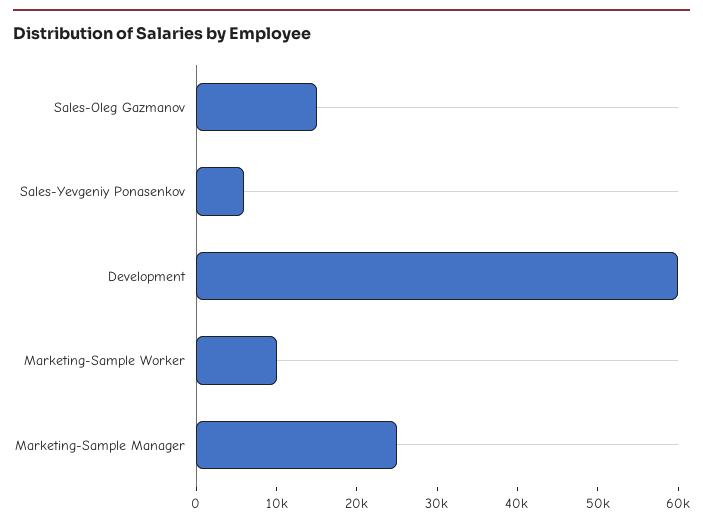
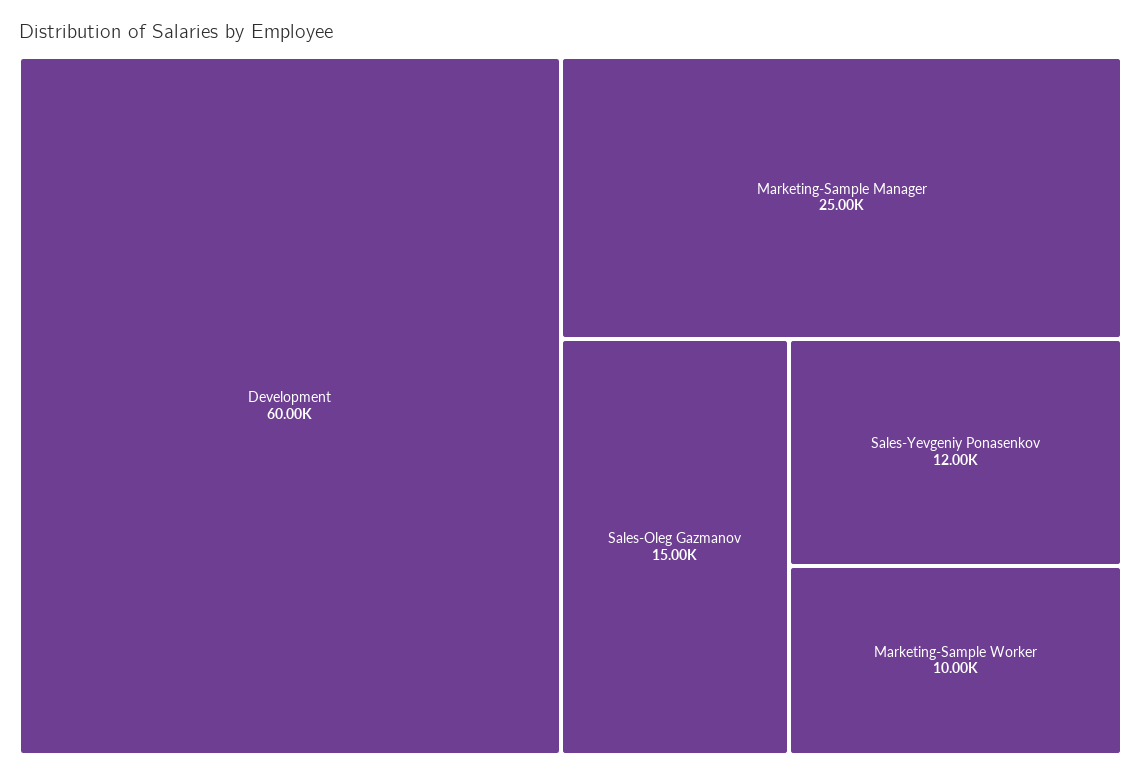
  {
    "Sales-Oleg Gazmanov": 15000,
-   "Sales-Yevgeniy Ponasenkov": 6000,
+   "Sales-Yevgeniy Ponasenkov": 12000,
    "Development": 60000,
    "Marketing-Sample Worker": 10000,
    "Marketing-Sample Manager": 25000
  }

